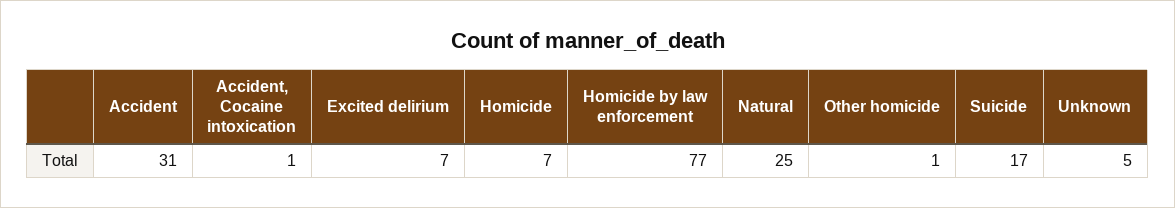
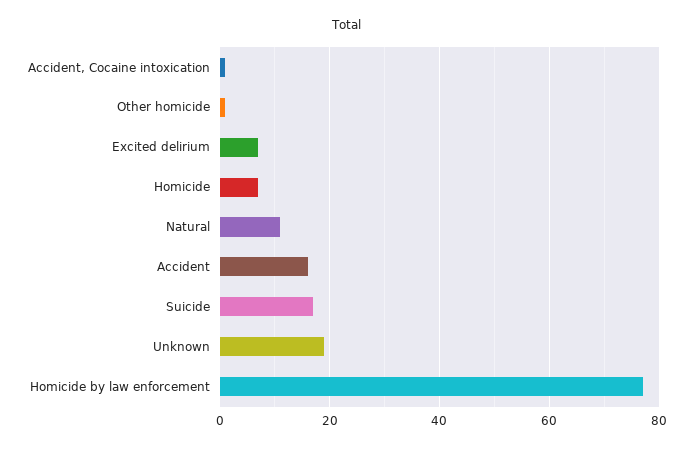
  {
-   "Accident": 31,
+   "Accident": 15,
    "Accident, Cocaine intoxication": 1,
    "Excited delirium": 7,
    "Homicide": 7,
    "Homicide by law enforcement": 77,
-   "Natural": 25,
+   "Natural": 10,
    "Other homicide": 1,
    "Suicide": 17,
-   "Unknown": 5
+   "Unknown": 20
  }

